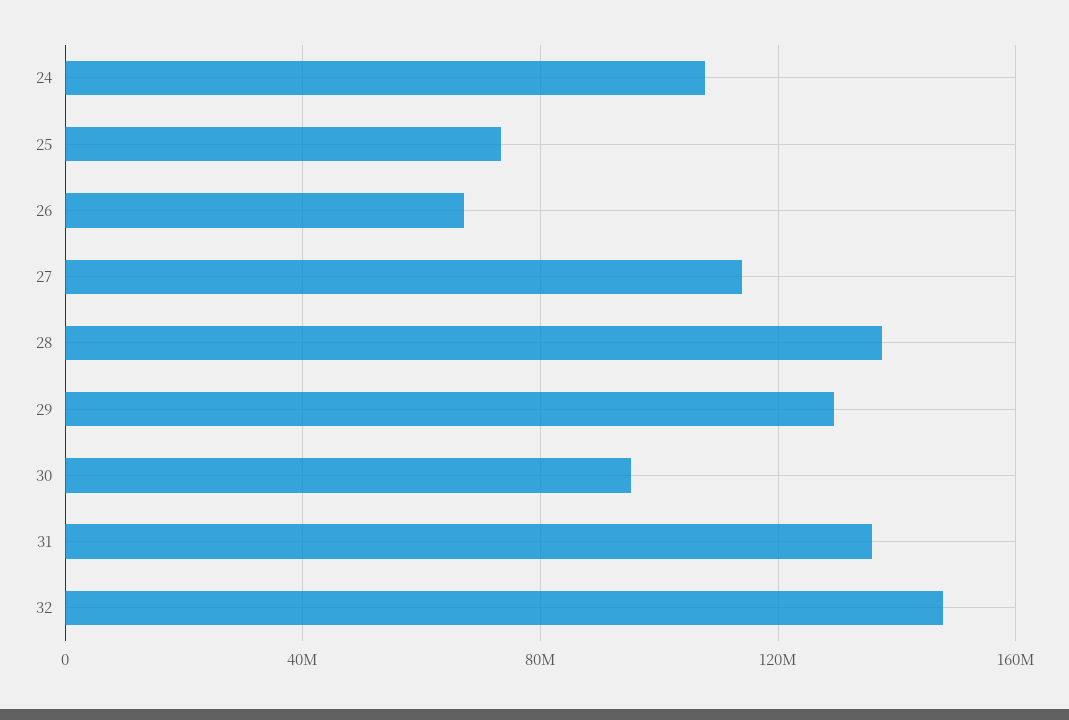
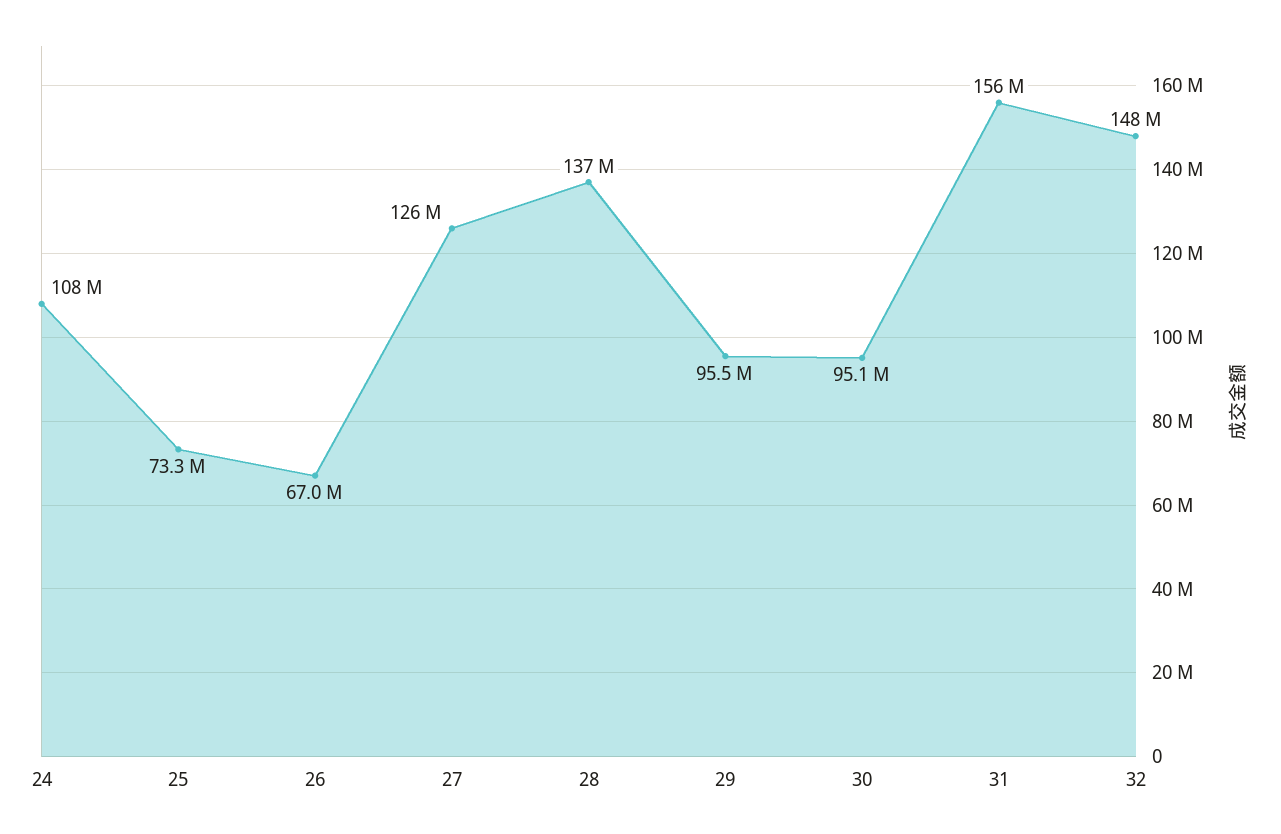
  {
    "24": 108000000,
    "25": 73300000,
    "26": 67000000,
-   "27": 115000000,
+   "27": 126000000,
    "28": 137000000,
-   "29": 130000000,
+   "29": 95500000,
    "30": 95100000,
-   "31": 135000000,
+   "31": 156000000,
    "32": 148000000
  }

